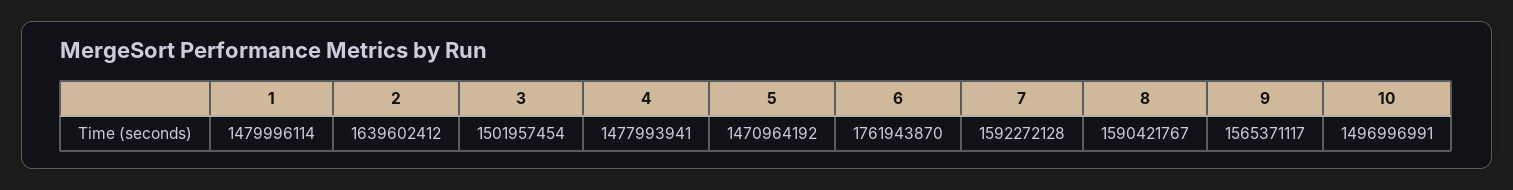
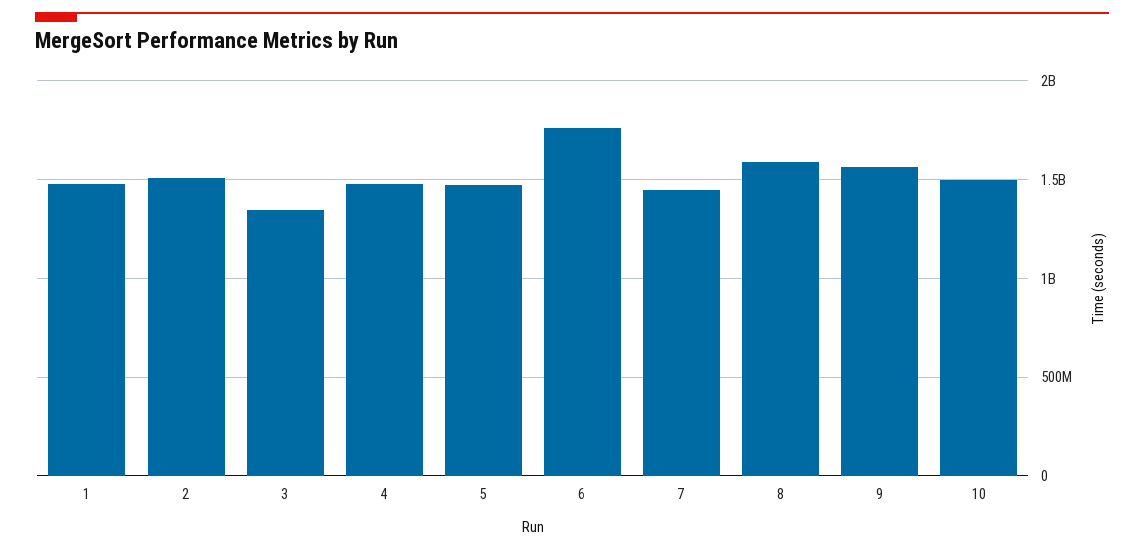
  {
    "1": 1479996114,
-   "2": 1639602412,
+   "2": 1500000000,
-   "3": 1501957454,
+   "3": 1350000000,
    "4": 1477993941,
    "5": 1470964192,
    "6": 1761943870,
-   "7": 1592272128,
+   "7": 1450000000,
    "8": 1590421767,
    "9": 1565371117,
    "10": 1496996991
  }

